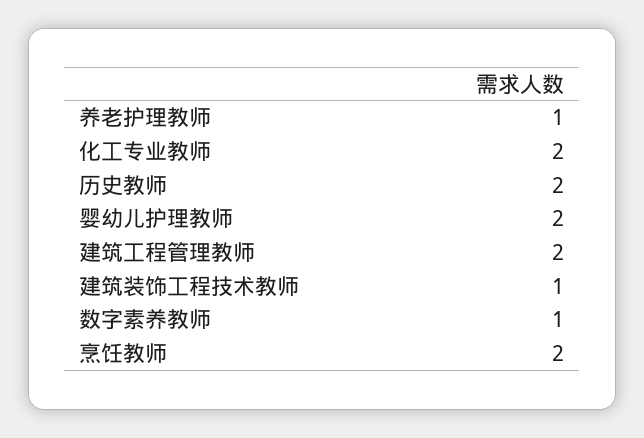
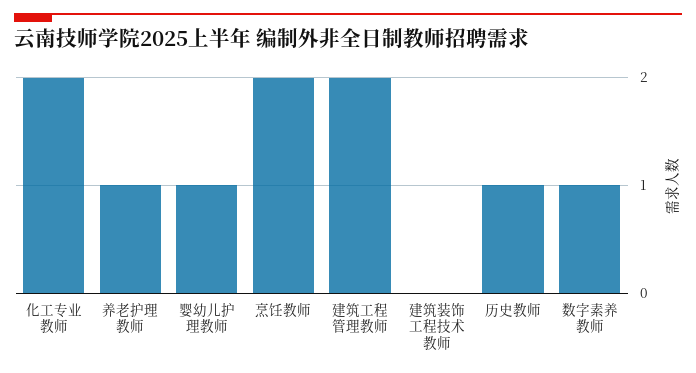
  {
    "养老护理教师": 1,
    "化工专业教师": 2,
-   "历史教师": 2,
+   "历史教师": 1,
-   "婴幼儿护理教师": 2,
+   "婴幼儿护理教师": 1,
    "建筑工程管理教师": 2,
-   "建筑装饰工程技术教师": 1,
+   "建筑装饰工程技术教师": 0,
    "数字素养教师": 1,
    "烹饪教师": 2
  }

